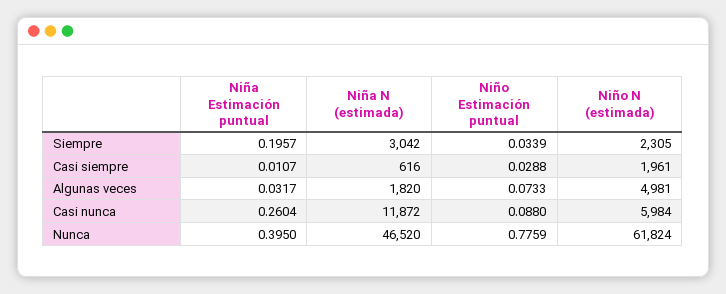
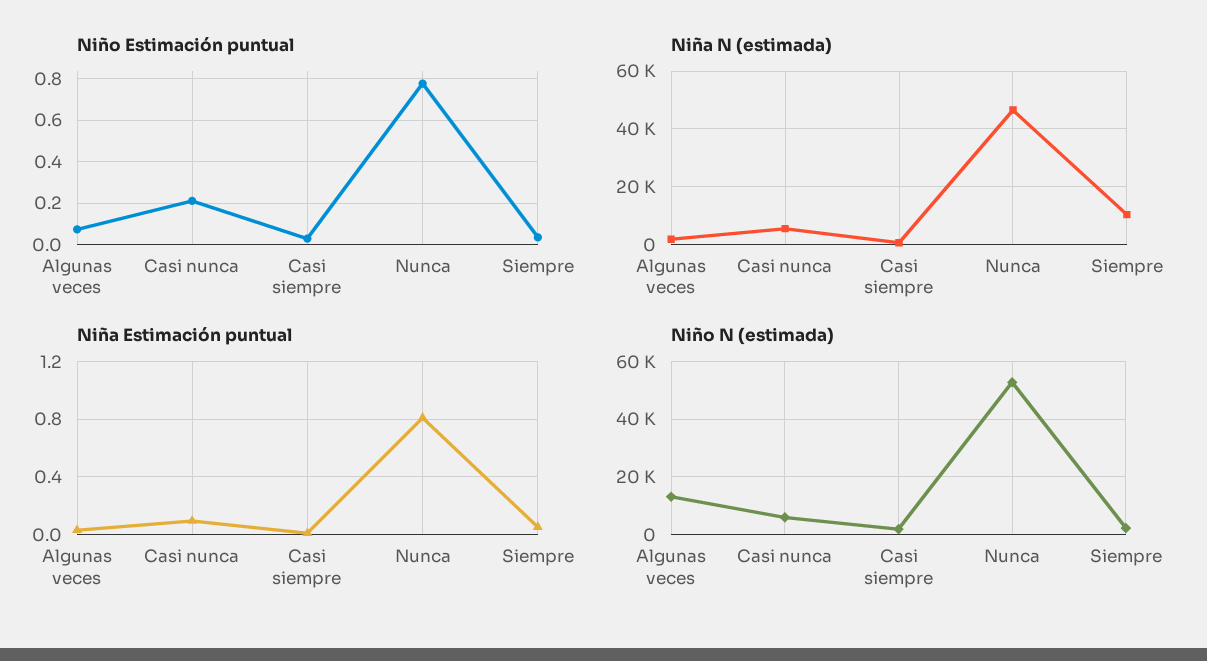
  {
    "Niña Estimación puntual": {
-     "Siempre": 0.1957,
+     "Siempre": 0.05,
      "Casi siempre": 0.0107,
      "Algunas veces": 0.0317,
-     "Casi nunca": 0.2604,
+     "Casi nunca": 0.1,
-     "Nunca": 0.395
+     "Nunca": 0.8
    },
    "Niña N (estimada)": {
-     "Siempre": 3042,
+     "Siempre": 10000,
      "Casi siempre": 616,
      "Algunas veces": 1820,
-     "Casi nunca": 11872,
+     "Casi nunca": 5000,
      "Nunca": 46520
    },
    "Niño Estimación puntual": {
      "Siempre": 0.0339,
      "Casi siempre": 0.0288,
      "Algunas veces": 0.0733,
-     "Casi nunca": 0.088,
+     "Casi nunca": 0.2,
      "Nunca": 0.7759
    },
    "Niño N (estimada)": {
      "Siempre": 2305,
      "Casi siempre": 1961,
-     "Algunas veces": 4981,
+     "Algunas veces": 12500,
      "Casi nunca": 5984,
-     "Nunca": 61824
+     "Nunca": 52500
    }
  }

